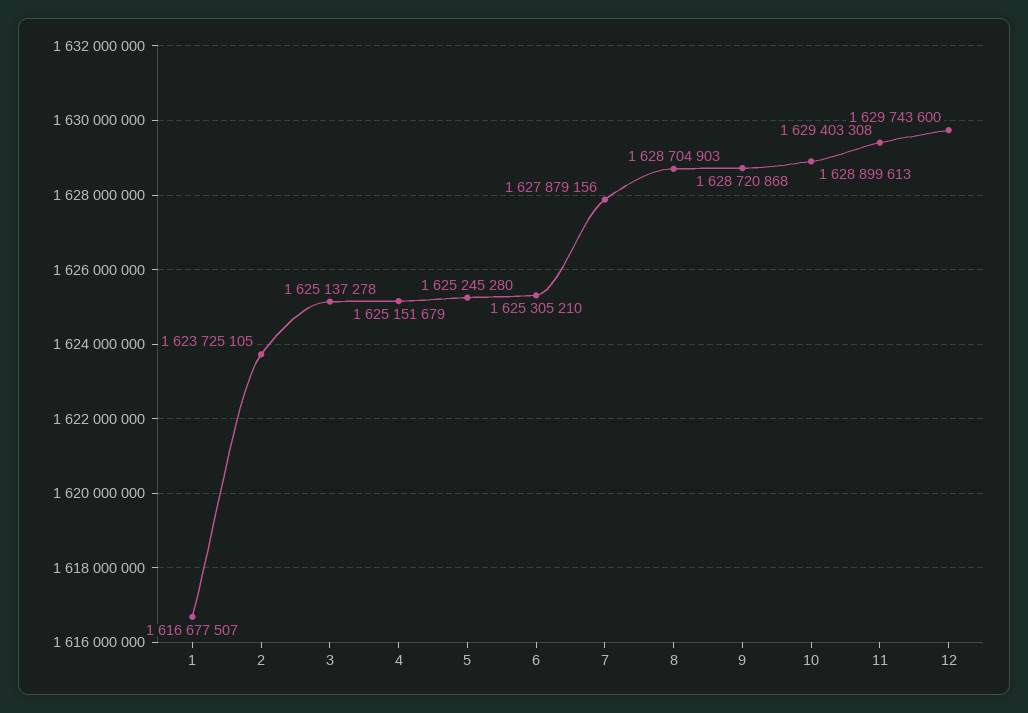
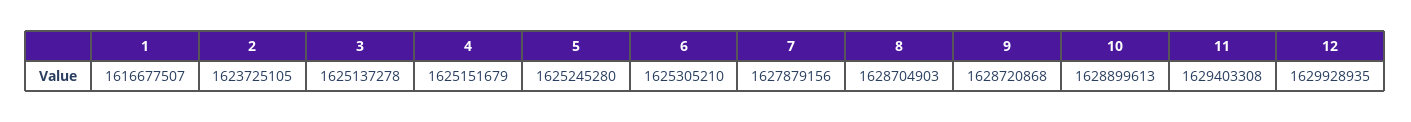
  {
    "1": 1616677507,
    "2": 1623725105,
    "3": 1625137278,
    "4": 1625151679,
    "5": 1625245280,
    "6": 1625305210,
    "7": 1627879156,
    "8": 1628704903,
    "9": 1628720868,
    "10": 1628899613,
    "11": 1629403308,
-   "12": 1629743600
+   "12": 1629928935
  }

